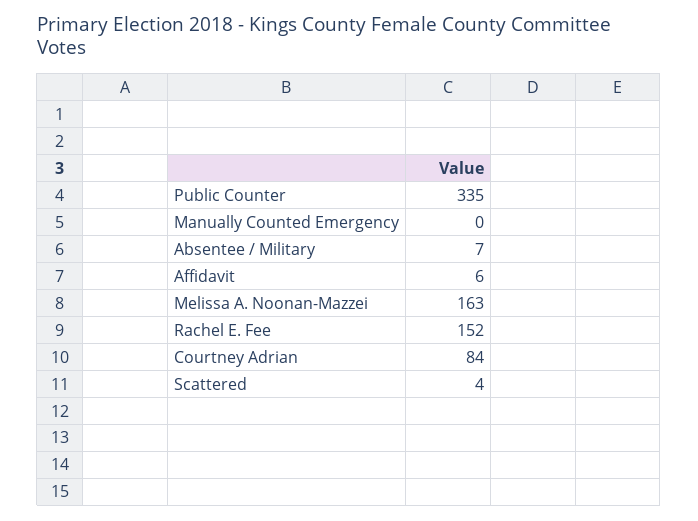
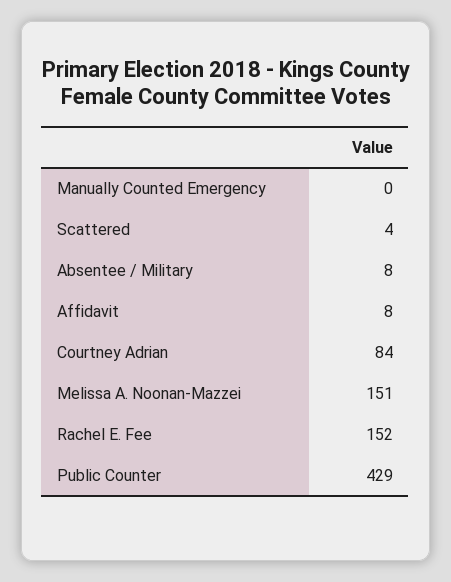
  {
-   "Public Counter": 335,
+   "Public Counter": 429,
    "Manually Counted Emergency": 0,
-   "Absentee / Military": 7,
+   "Absentee / Military": 8,
-   "Affidavit": 6,
+   "Affidavit": 8,
-   "Melissa A. Noonan-Mazzei": 163,
+   "Melissa A. Noonan-Mazzei": 151,
    "Rachel E. Fee": 152,
    "Courtney Adrian": 84,
    "Scattered": 4
  }

